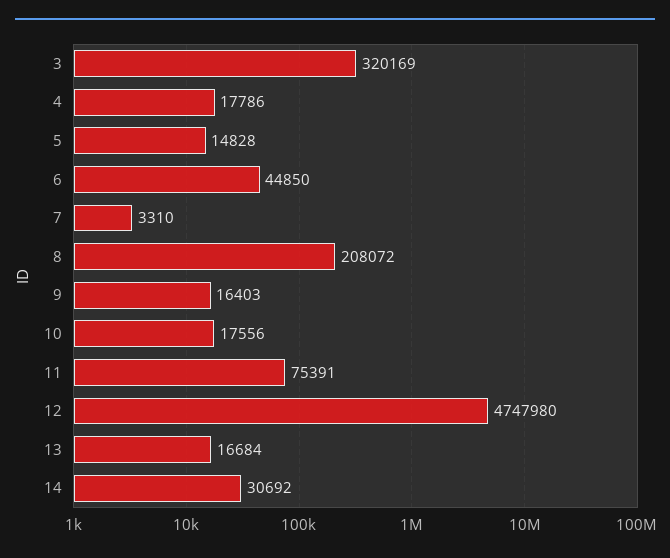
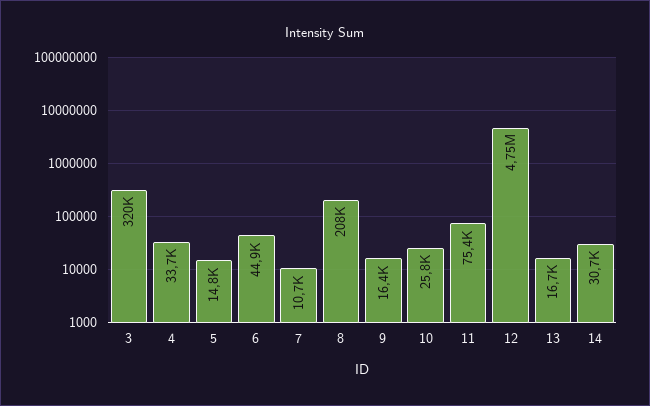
  {
    "3": 320169,
-   "4": 17786,
+   "4": 33700,
    "5": 14828,
    "6": 44850,
-   "7": 3310,
+   "7": 10700,
    "8": 208072,
    "9": 16403,
-   "10": 17556,
+   "10": 25800,
    "11": 75391,
    "12": 4747980,
    "13": 16684,
    "14": 30692
  }

